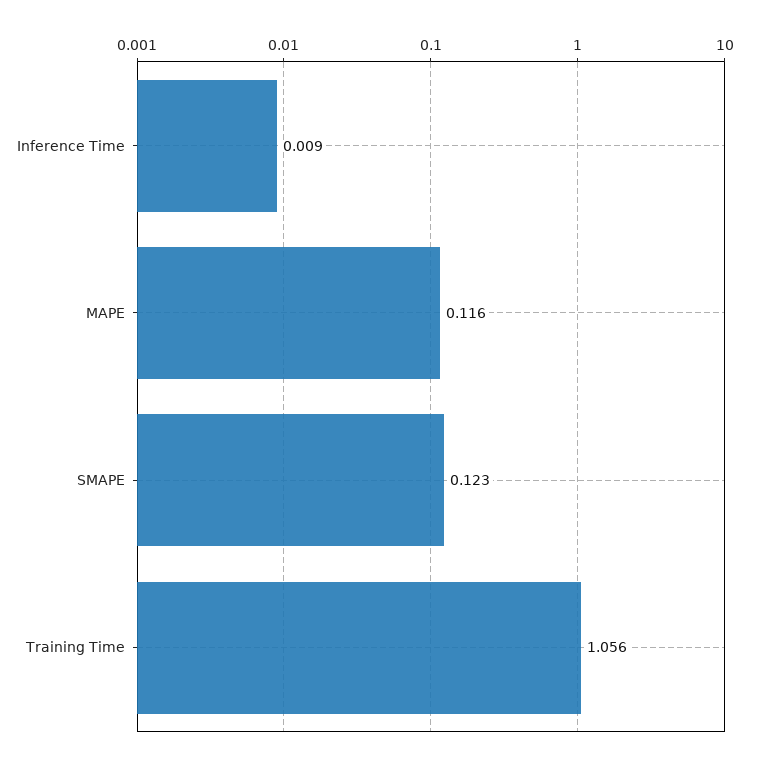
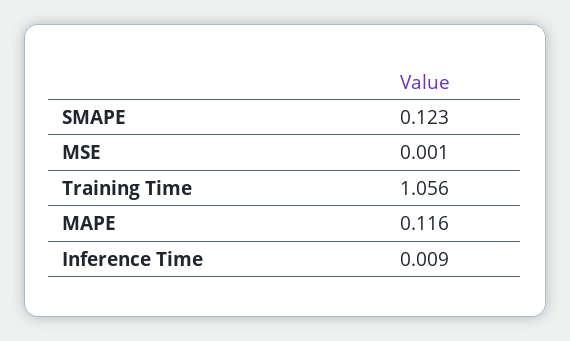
  {
    "Inference Time": 0.009,
    "MAPE": 0.116,
    "SMAPE": 0.123,
-   "Training Time": 1.056
+   "Training Time": 1.056,
+   "MSE": 0.001
  }

